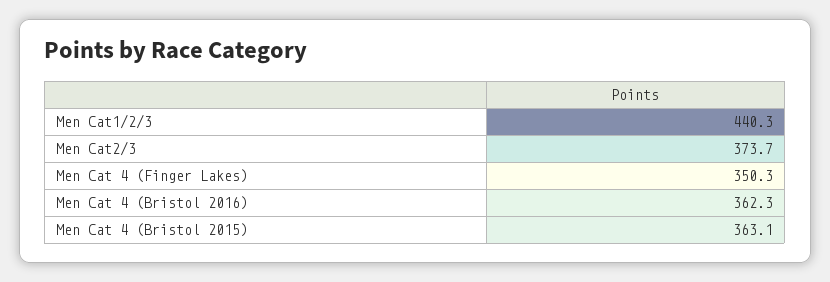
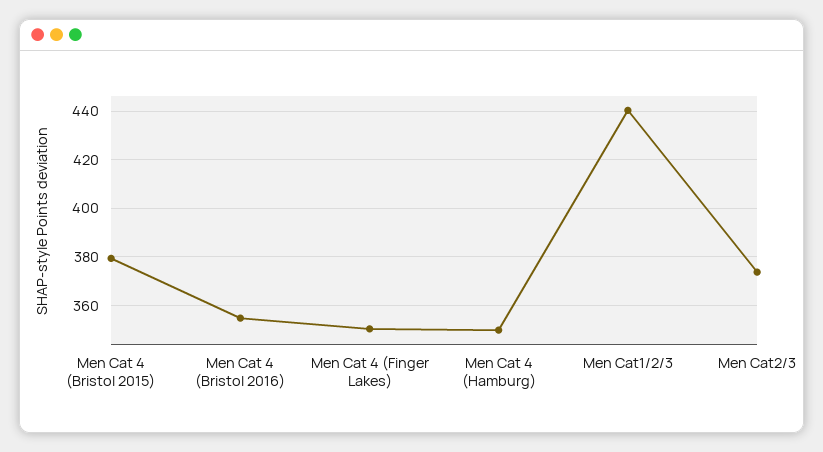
  {
    "Men Cat1/2/3": 440.3,
    "Men Cat2/3": 373.7,
    "Men Cat 4 (Finger Lakes)": 350.3,
-   "Men Cat 4 (Bristol 2016)": 362.3,
+   "Men Cat 4 (Bristol 2016)": 355,
-   "Men Cat 4 (Bristol 2015)": 363.1
+   "Men Cat 4 (Bristol 2015)": 380,
+   "Men Cat 4 (Hamburg)": 350
  }

